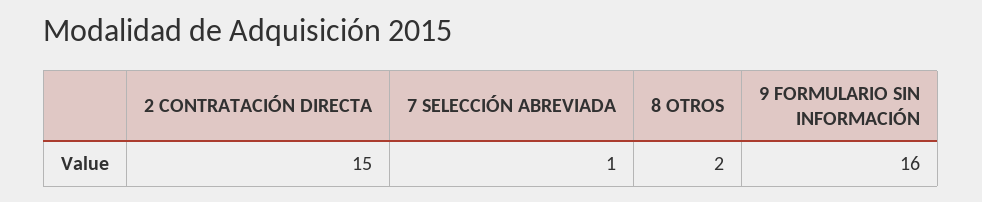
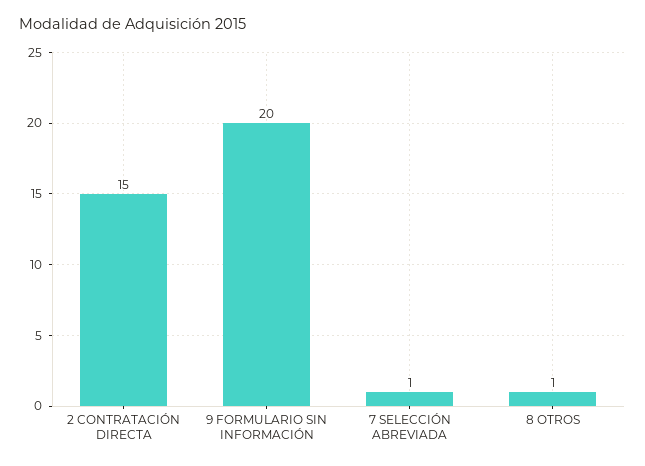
  {
    "2 CONTRATACIÓN DIRECTA": 15,
    "7 SELECCIÓN ABREVIADA": 1,
-   "8 OTROS": 2,
+   "8 OTROS": 1,
-   "9 FORMULARIO SIN INFORMACIÓN": 16
+   "9 FORMULARIO SIN INFORMACIÓN": 20
  }

